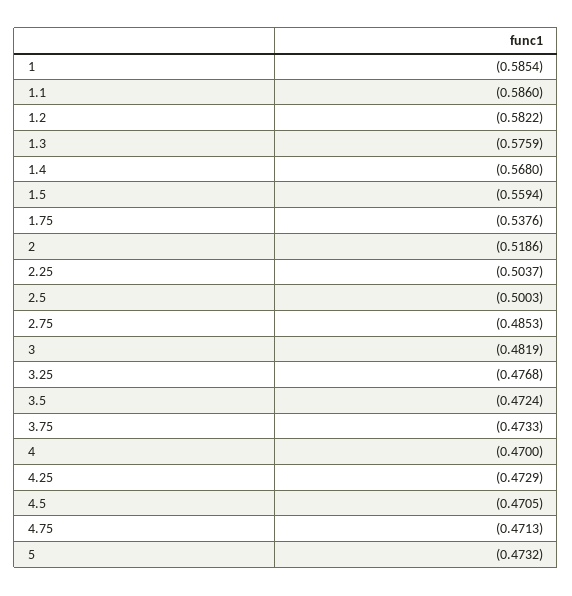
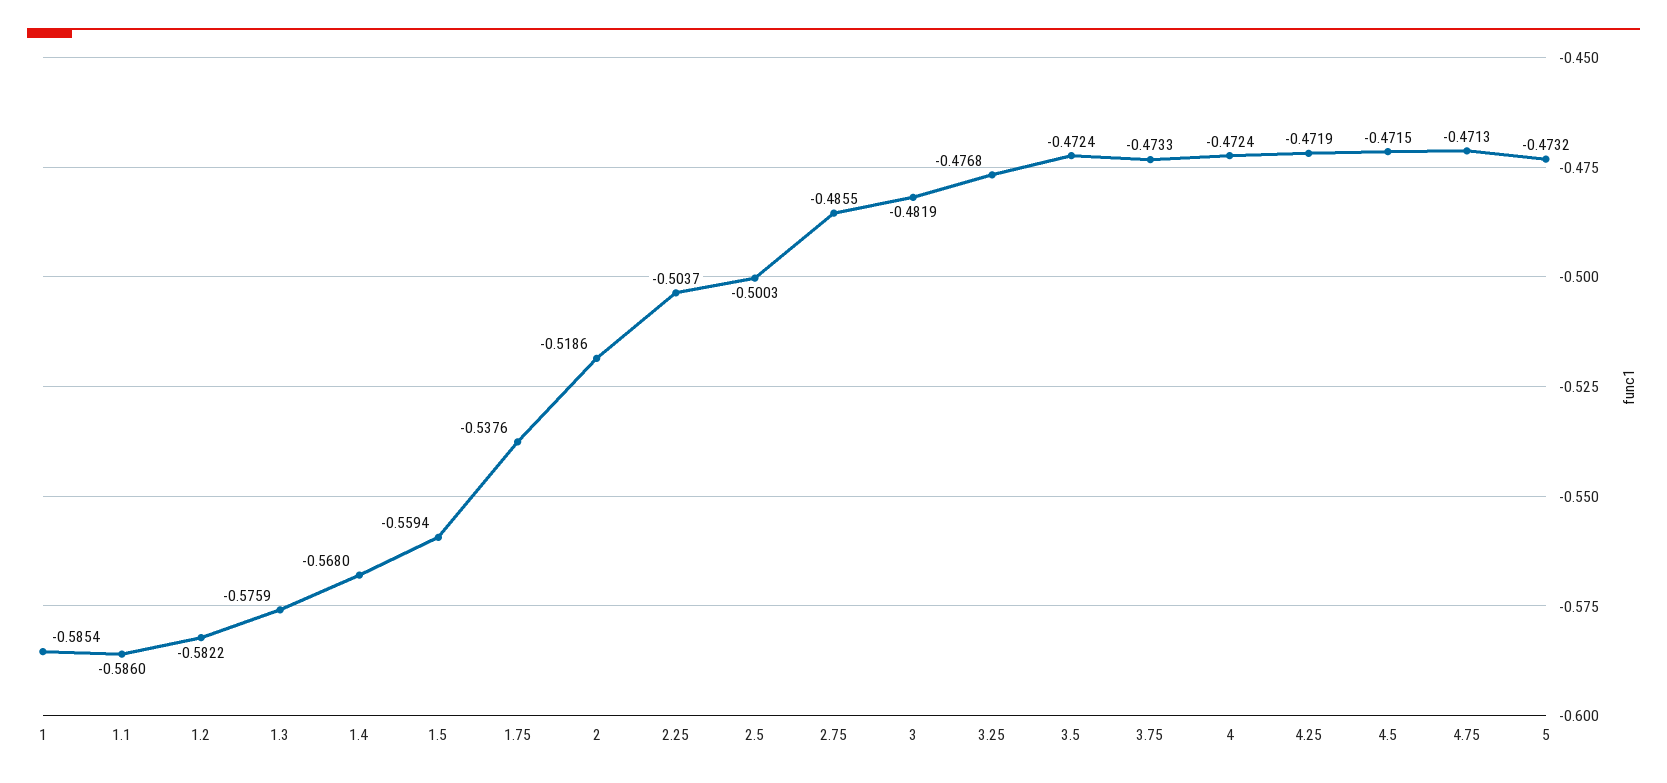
  {
    "1": -0.5854,
    "1.1": -0.586,
    "1.2": -0.5822,
    "1.3": -0.5759,
    "1.4": -0.568,
    "1.5": -0.5594,
    "1.75": -0.5376,
    "2": -0.5186,
    "2.25": -0.5037,
    "2.5": -0.5003,
-   "2.75": -0.4853,
+   "2.75": -0.4855,
    "3": -0.4819,
    "3.25": -0.4768,
    "3.5": -0.4724,
    "3.75": -0.4733,
-   "4": -0.47,
+   "4": -0.4724,
-   "4.25": -0.4729,
+   "4.25": -0.4719,
-   "4.5": -0.4705,
+   "4.5": -0.4715,
    "4.75": -0.4713,
    "5": -0.4732
  }

